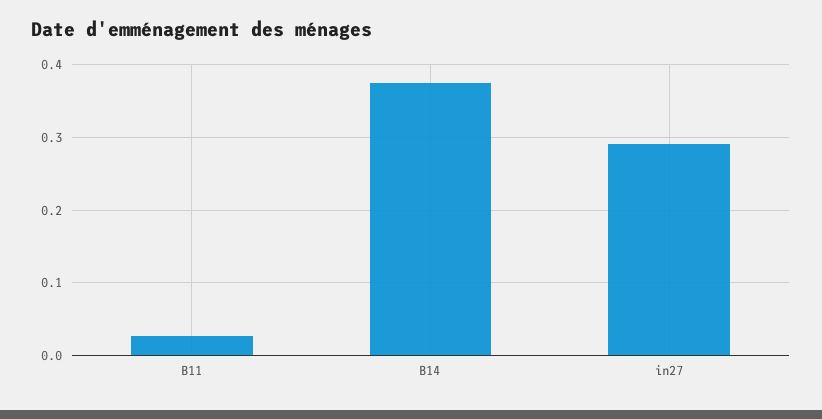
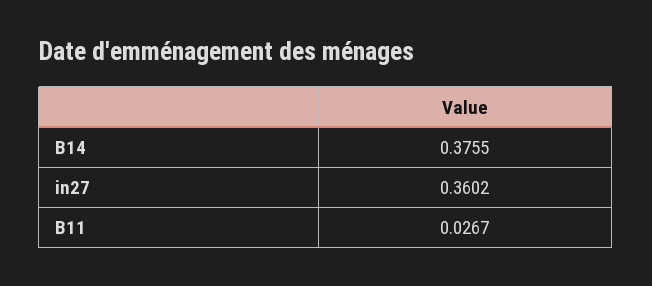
  {
    "B11": 0.0267,
    "B14": 0.3755,
-   "in27": 0.29
+   "in27": 0.3602
  }

